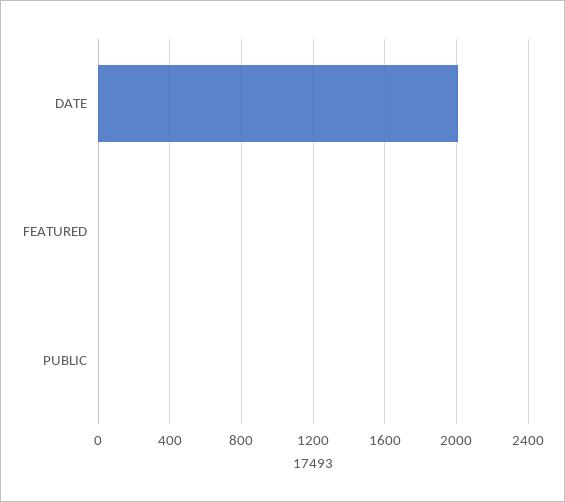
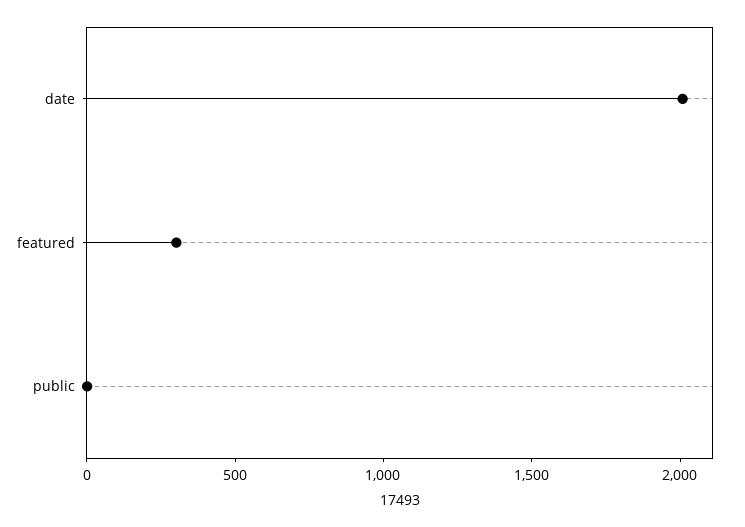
  {
    "DATE": 2000,
-   "FEATURED": 0,
+   "FEATURED": 300,
    "PUBLIC": 0
  }

